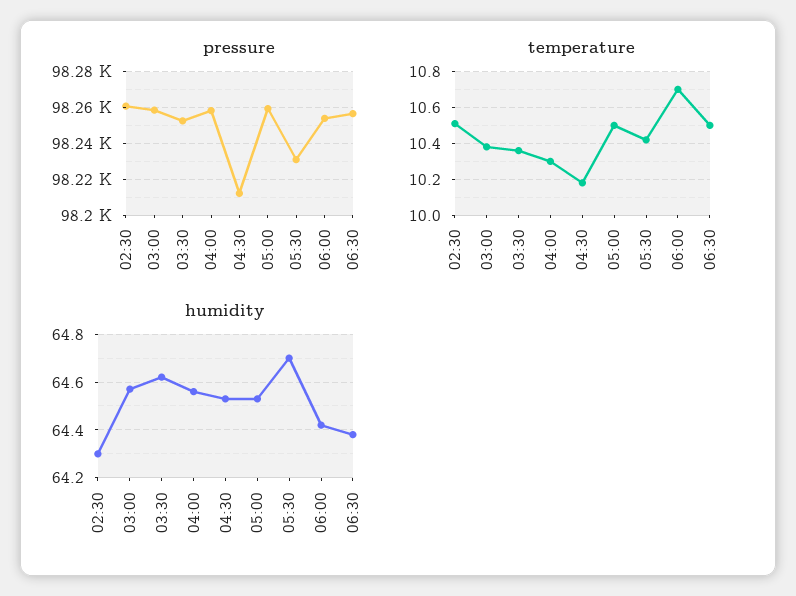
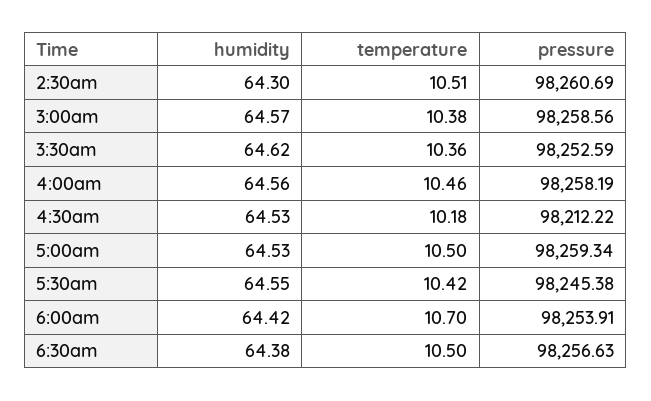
  {
    "pressure": {
      "02:30": 98260.69,
      "03:00": 98258.56,
      "03:30": 98252.59,
      "04:00": 98258.19,
      "04:30": 98212.22,
      "05:00": 98259.34,
-     "05:30": 98230,
+     "05:30": 98245.38,
      "06:00": 98253.91,
      "06:30": 98256.63
    },
    "temperature": {
      "02:30": 10.51,
      "03:00": 10.38,
      "03:30": 10.36,
-     "04:00": 10.3,
+     "04:00": 10.46,
      "04:30": 10.18,
      "05:00": 10.5,
      "05:30": 10.42,
      "06:00": 10.7,
      "06:30": 10.5
    },
    "humidity": {
      "02:30": 64.3,
      "03:00": 64.57,
      "03:30": 64.62,
      "04:00": 64.56,
      "04:30": 64.53,
      "05:00": 64.53,
-     "05:30": 64.7,
+     "05:30": 64.55,
      "06:00": 64.42,
      "06:30": 64.38
    }
  }

